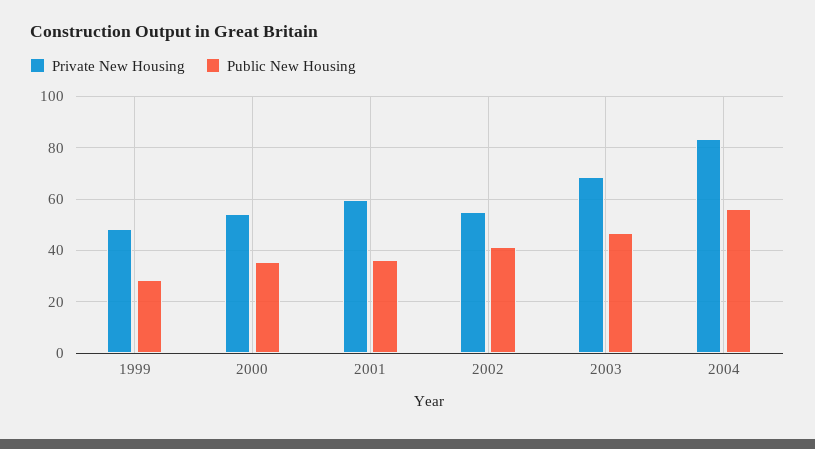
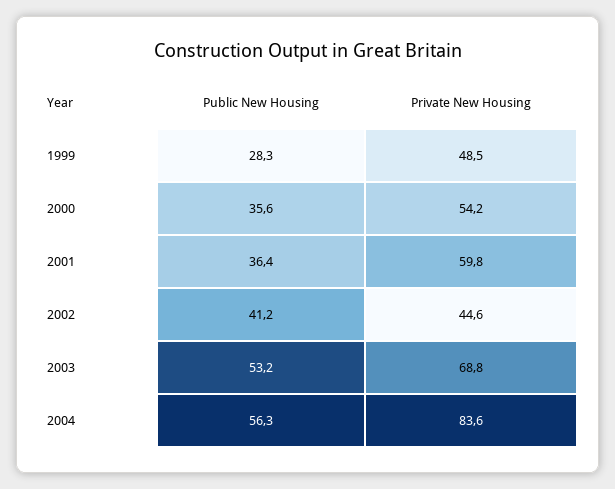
  {
    "Private New Housing": {
      "1999": 48.5,
      "2000": 54.2,
      "2001": 59.8,
-     "2002": 55,
+     "2002": 44.6,
      "2003": 68.8,
      "2004": 83.6
    },
    "Public New Housing": {
      "1999": 28.3,
      "2000": 35.6,
      "2001": 36.4,
      "2002": 41.2,
-     "2003": 47.5,
+     "2003": 53.2,
      "2004": 56.3
    }
  }

